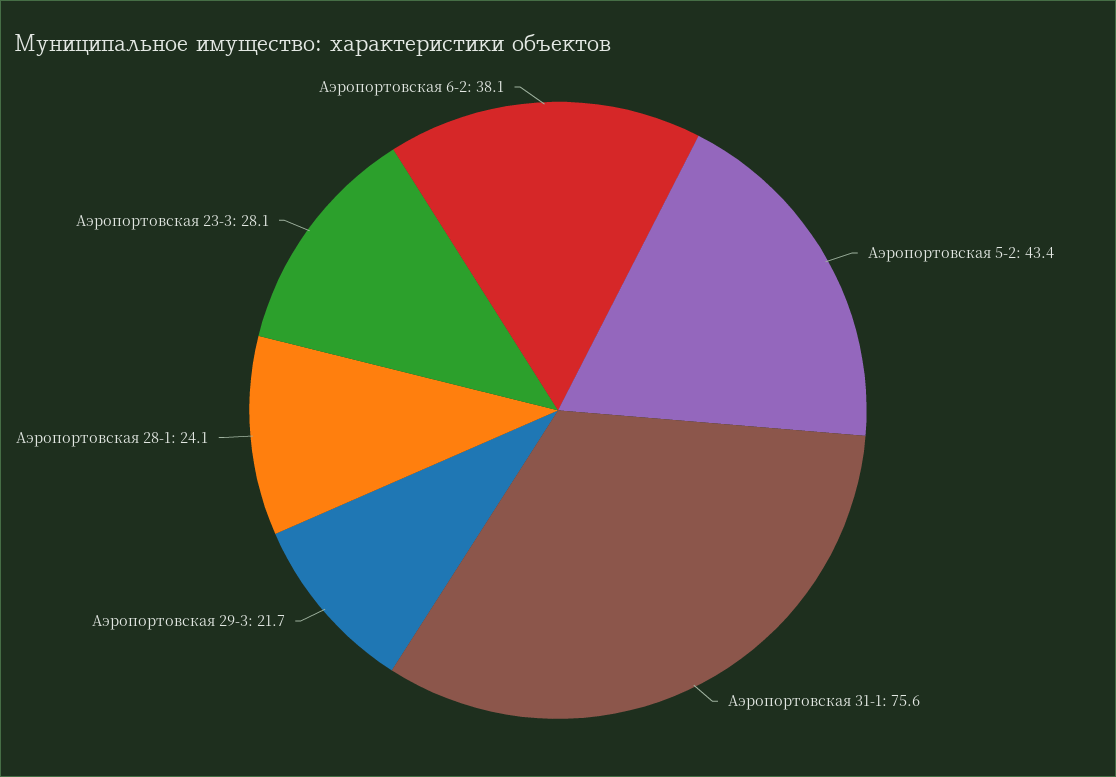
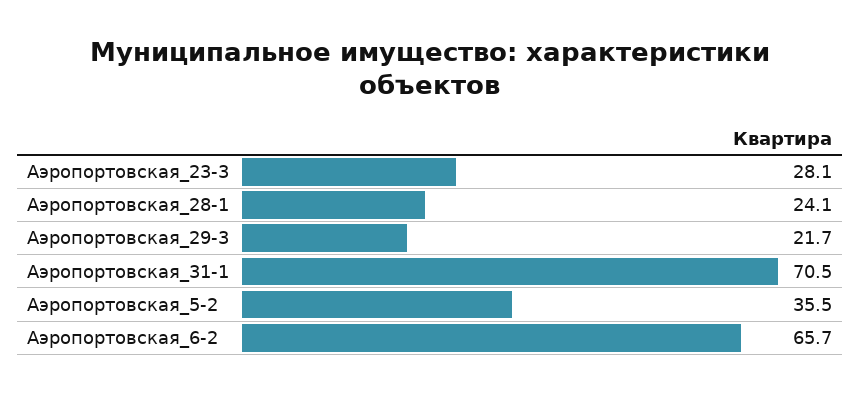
  {
-   "Аэропортовская 5-2": 43.4,
+   "Аэропортовская 5-2": 35.5,
-   "Аэропортовская 31-1": 75.6,
+   "Аэропортовская 31-1": 70.5,
    "Аэропортовская 29-3": 21.7,
    "Аэропортовская 28-1": 24.1,
    "Аэропортовская 23-3": 28.1,
-   "Аэропортовская 6-2": 38.1
+   "Аэропортовская 6-2": 65.7
  }

